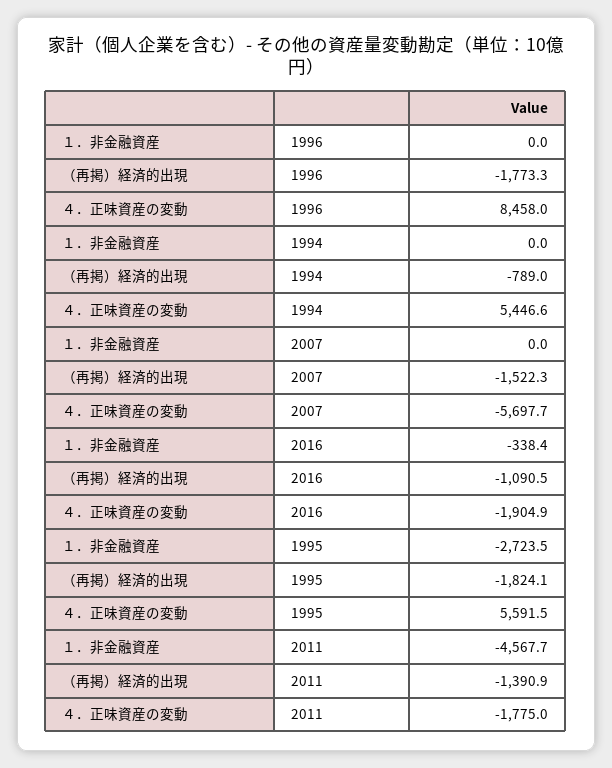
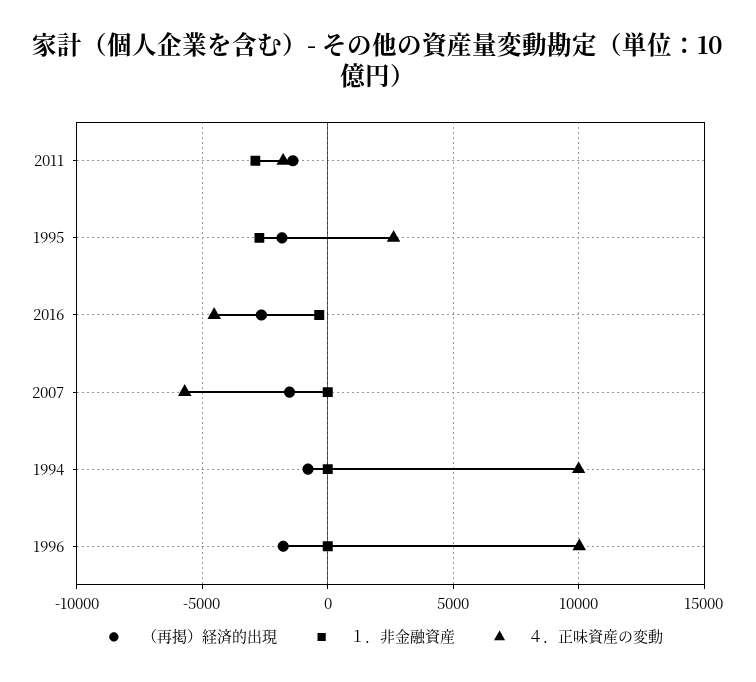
  {
    "１．非金融資産": {
      "1996": 0,
      "1994": 0,
      "2007": 0,
      "2016": -338.4,
      "1995": -2723.5,
-     "2011": -4567.7
+     "2011": -3000
    },
    "（再掲）経済的出現": {
      "1996": -1773.3,
      "1994": -789,
      "2007": -1522.3,
-     "2016": -1090.5,
+     "2016": -2500,
      "1995": -1824.1,
      "2011": -1390.9
    },
    "４．正味資産の変動": {
-     "1996": 8458,
+     "1996": 10000,
-     "1994": 5446.6,
+     "1994": 10000,
      "2007": -5697.7,
-     "2016": -1904.9,
+     "2016": -4500,
-     "1995": 5591.5,
+     "1995": 2500,
      "2011": -1775
    }
  }

